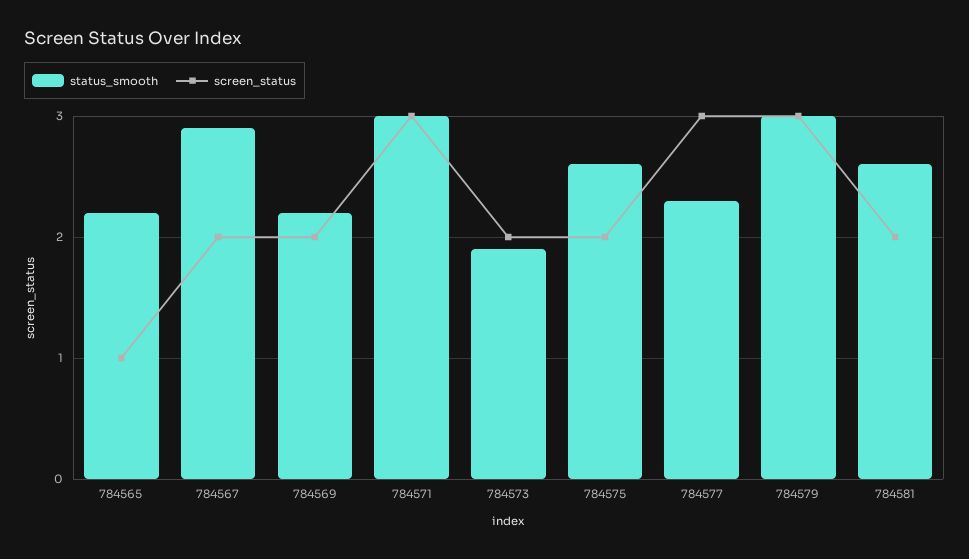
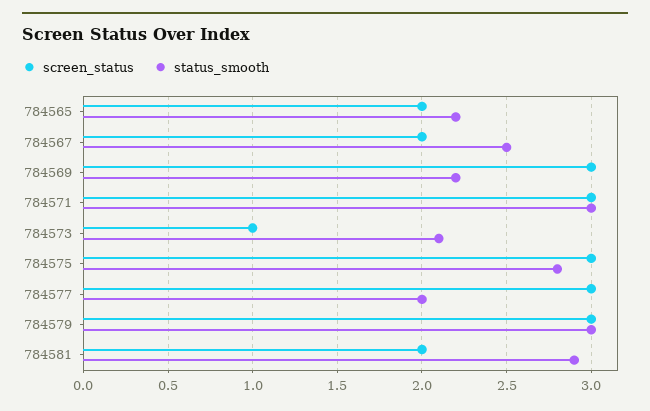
  {
    "status_smooth": {
      "784565": 2.2,
-     "784567": 2.9,
+     "784567": 2.5,
      "784569": 2.2,
      "784571": 3,
-     "784573": 1.9,
+     "784573": 2.1,
-     "784575": 2.6,
+     "784575": 2.8,
-     "784577": 2.3,
+     "784577": 2,
      "784579": 3,
-     "784581": 2.6
+     "784581": 2.9
    },
    "screen_status": {
-     "784565": 1,
+     "784565": 2,
      "784567": 2,
-     "784569": 2,
+     "784569": 3,
      "784571": 3,
-     "784573": 2,
+     "784573": 1,
-     "784575": 2,
+     "784575": 3,
      "784577": 3,
      "784579": 3,
      "784581": 2
    }
  }

